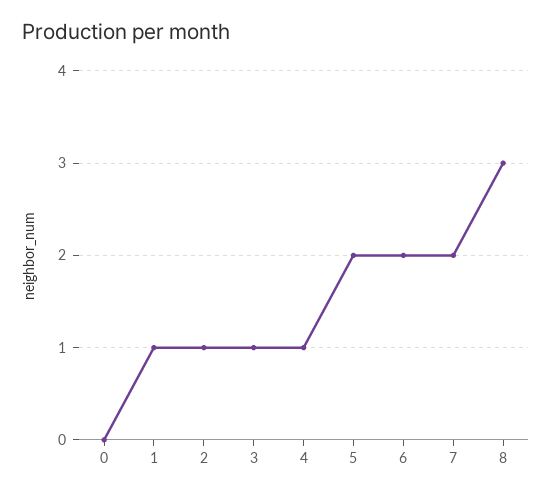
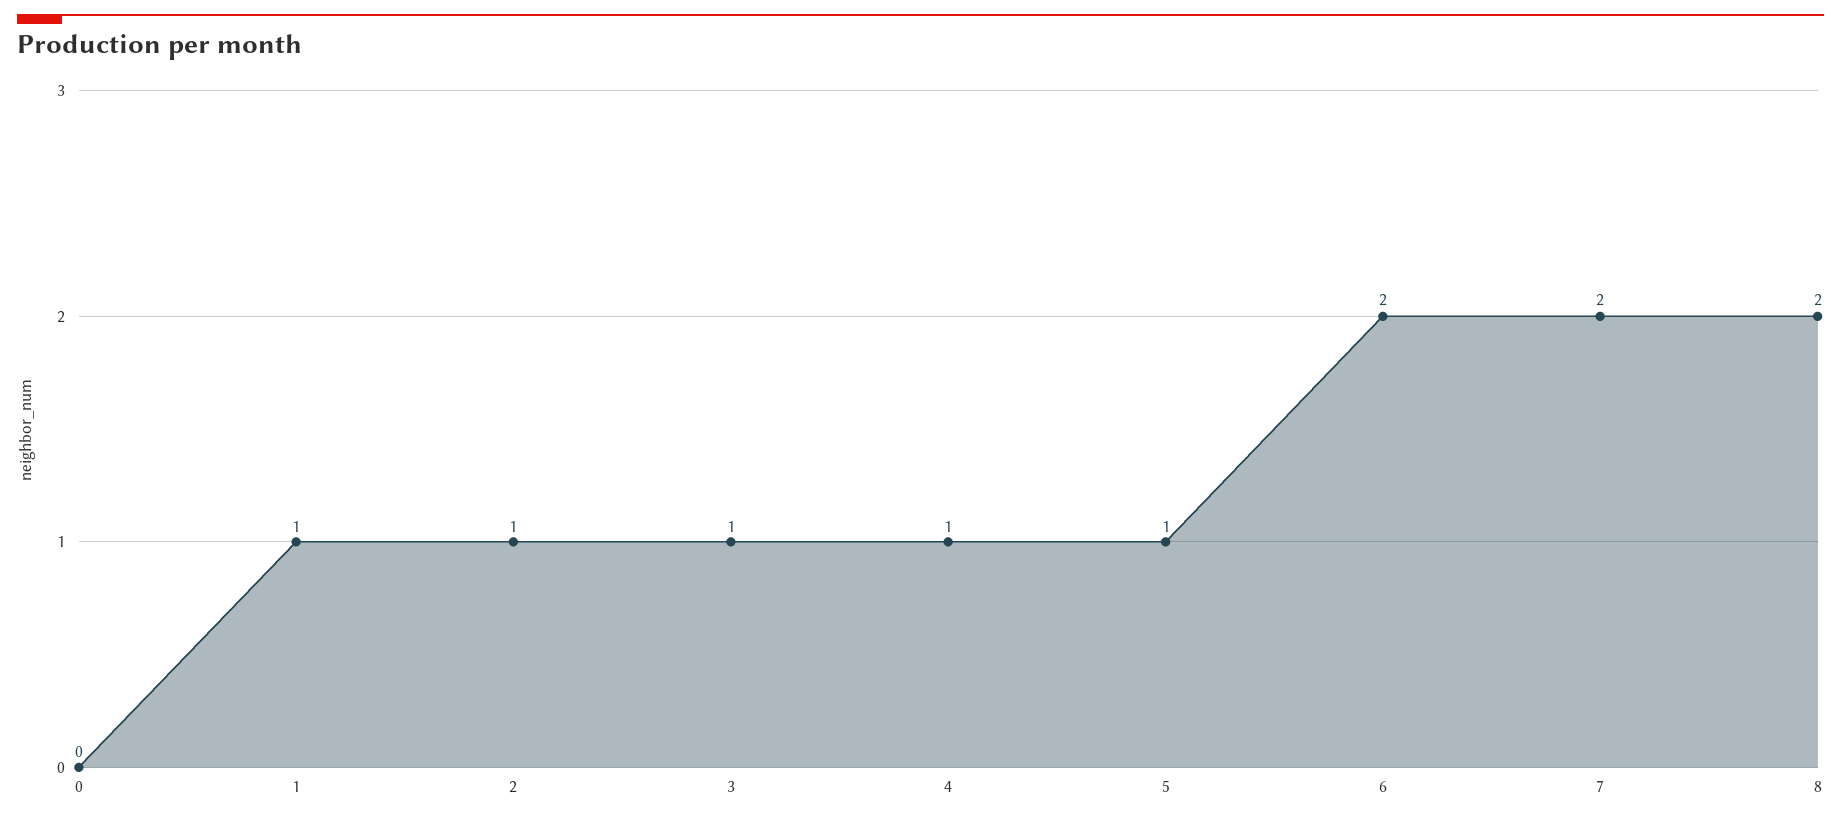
  {
    "0": 0,
    "1": 1,
    "2": 1,
    "3": 1,
    "4": 1,
-   "5": 2,
+   "5": 1,
    "6": 2,
    "7": 2,
-   "8": 3
+   "8": 2
  }

